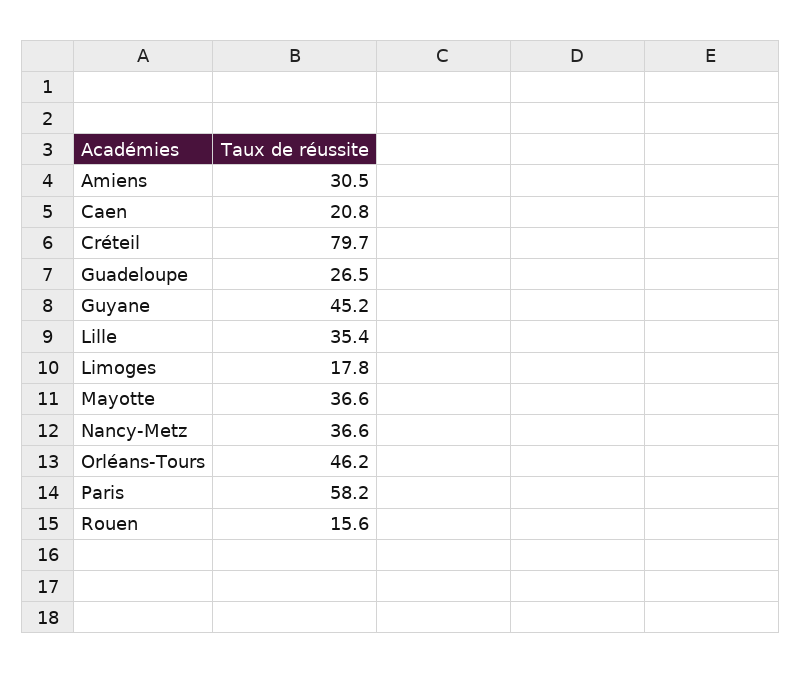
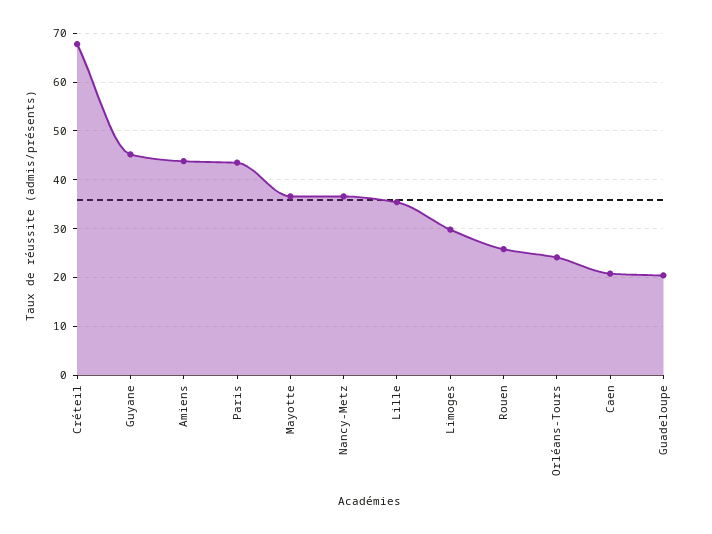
  {
-   "Amiens": 30.5,
+   "Amiens": 44,
    "Caen": 20.8,
-   "Créteil": 79.7,
+   "Créteil": 68,
-   "Guadeloupe": 26.5,
+   "Guadeloupe": 20,
    "Guyane": 45.2,
    "Lille": 35.4,
-   "Limoges": 17.8,
+   "Limoges": 30,
    "Mayotte": 36.6,
    "Nancy-Metz": 36.6,
-   "Orléans-Tours": 46.2,
+   "Orléans-Tours": 24,
-   "Paris": 58.2,
+   "Paris": 44,
-   "Rouen": 15.6
+   "Rouen": 26
  }

